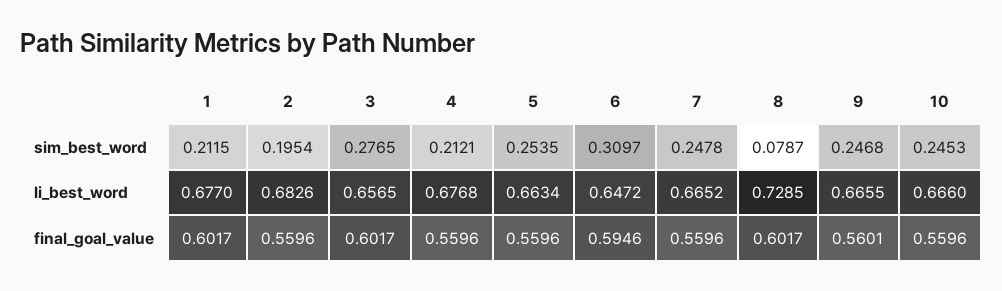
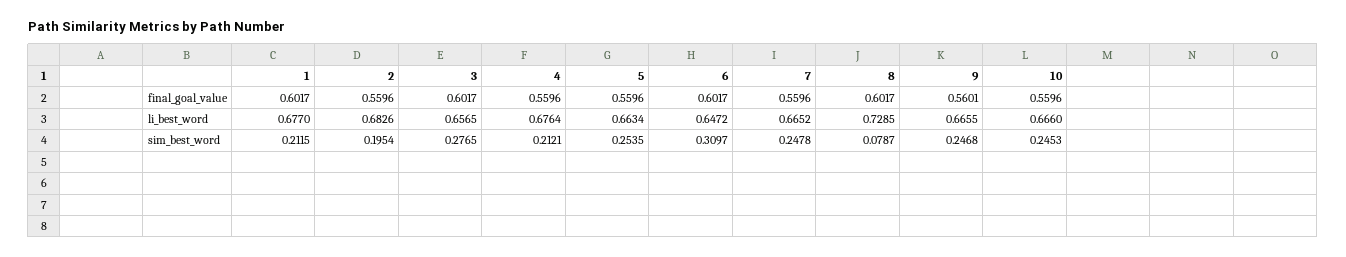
  {
    "1": {
      "sim_best_word": 0.2115,
      "li_best_word": 0.677,
      "final_goal_value": 0.6017
    },
    "2": {
      "sim_best_word": 0.1954,
      "li_best_word": 0.6826,
      "final_goal_value": 0.5596
    },
    "3": {
      "sim_best_word": 0.2765,
      "li_best_word": 0.6565,
      "final_goal_value": 0.6017
    },
    "4": {
      "sim_best_word": 0.2121,
-     "li_best_word": 0.6768,
+     "li_best_word": 0.6764,
      "final_goal_value": 0.5596
    },
    "5": {
      "sim_best_word": 0.2535,
      "li_best_word": 0.6634,
      "final_goal_value": 0.5596
    },
    "6": {
      "sim_best_word": 0.3097,
      "li_best_word": 0.6472,
-     "final_goal_value": 0.5946
+     "final_goal_value": 0.6017
    },
    "7": {
      "sim_best_word": 0.2478,
      "li_best_word": 0.6652,
      "final_goal_value": 0.5596
    },
    "8": {
      "sim_best_word": 0.0787,
      "li_best_word": 0.7285,
      "final_goal_value": 0.6017
    },
    "9": {
      "sim_best_word": 0.2468,
      "li_best_word": 0.6655,
      "final_goal_value": 0.5601
    },
    "10": {
      "sim_best_word": 0.2453,
      "li_best_word": 0.666,
      "final_goal_value": 0.5596
    }
  }

